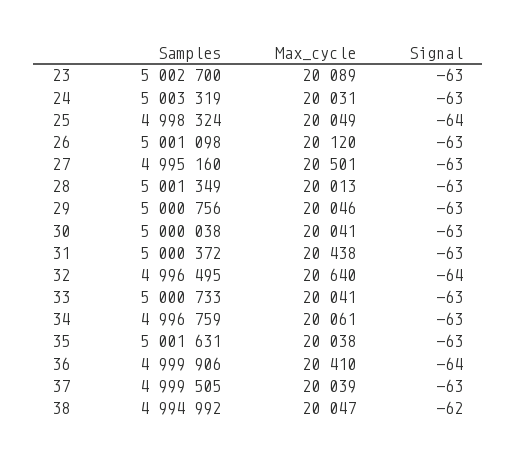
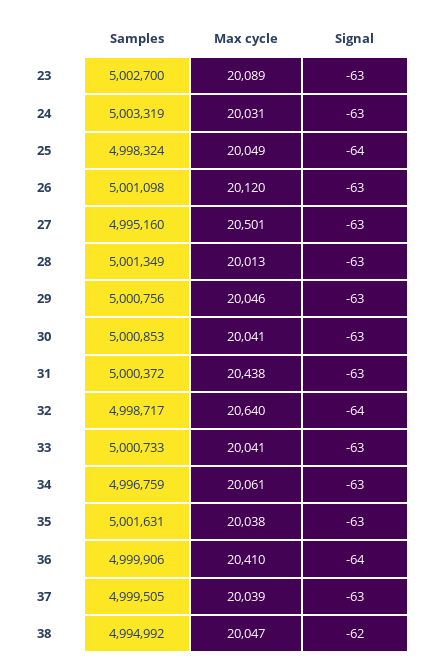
  {
    "Samples": {
      "23": 5002700,
      "24": 5003319,
      "25": 4998324,
      "26": 5001098,
      "27": 4995160,
      "28": 5001349,
      "29": 5000756,
-     "30": 5000038,
+     "30": 5000853,
      "31": 5000372,
-     "32": 4996495,
+     "32": 4998717,
      "33": 5000733,
      "34": 4996759,
      "35": 5001631,
      "36": 4999906,
      "37": 4999505,
      "38": 4994992
    },
    "Max_cycle": {
      "23": 20089,
      "24": 20031,
      "25": 20049,
      "26": 20120,
      "27": 20501,
      "28": 20013,
      "29": 20046,
      "30": 20041,
      "31": 20438,
      "32": 20640,
      "33": 20041,
      "34": 20061,
      "35": 20038,
      "36": 20410,
      "37": 20039,
      "38": 20047
    },
    "Signal": {
      "23": -63,
      "24": -63,
      "25": -64,
      "26": -63,
      "27": -63,
      "28": -63,
      "29": -63,
      "30": -63,
      "31": -63,
      "32": -64,
      "33": -63,
      "34": -63,
      "35": -63,
      "36": -64,
      "37": -63,
      "38": -62
    }
  }

